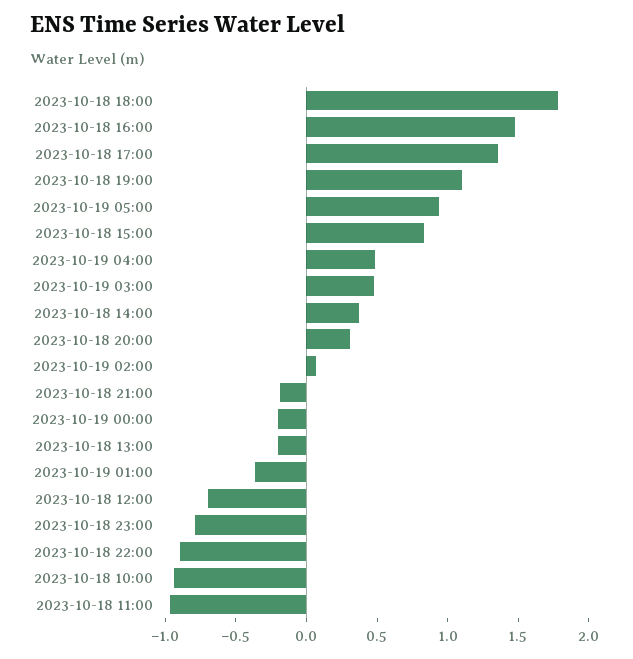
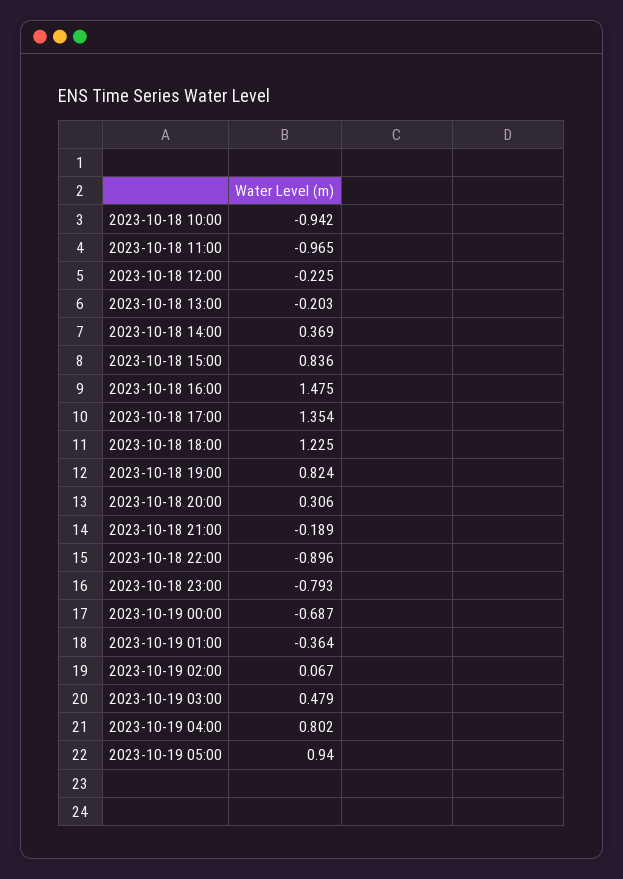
  {
-   "2023-10-18 18:00": 1.8,
+   "2023-10-18 18:00": 1.225,
    "2023-10-18 16:00": 1.475,
    "2023-10-18 17:00": 1.354,
-   "2023-10-18 19:00": 1.1,
+   "2023-10-18 19:00": 0.824,
    "2023-10-19 05:00": 0.94,
    "2023-10-18 15:00": 0.836,
-   "2023-10-19 04:00": 0.5,
+   "2023-10-19 04:00": 0.802,
    "2023-10-19 03:00": 0.479,
    "2023-10-18 14:00": 0.369,
    "2023-10-18 20:00": 0.306,
    "2023-10-19 02:00": 0.067,
    "2023-10-18 21:00": -0.189,
-   "2023-10-19 00:00": -0.2,
+   "2023-10-19 00:00": -0.687,
    "2023-10-18 13:00": -0.203,
    "2023-10-19 01:00": -0.364,
-   "2023-10-18 12:00": -0.7,
+   "2023-10-18 12:00": -0.225,
    "2023-10-18 23:00": -0.793,
    "2023-10-18 22:00": -0.896,
    "2023-10-18 10:00": -0.942,
    "2023-10-18 11:00": -0.965
  }

